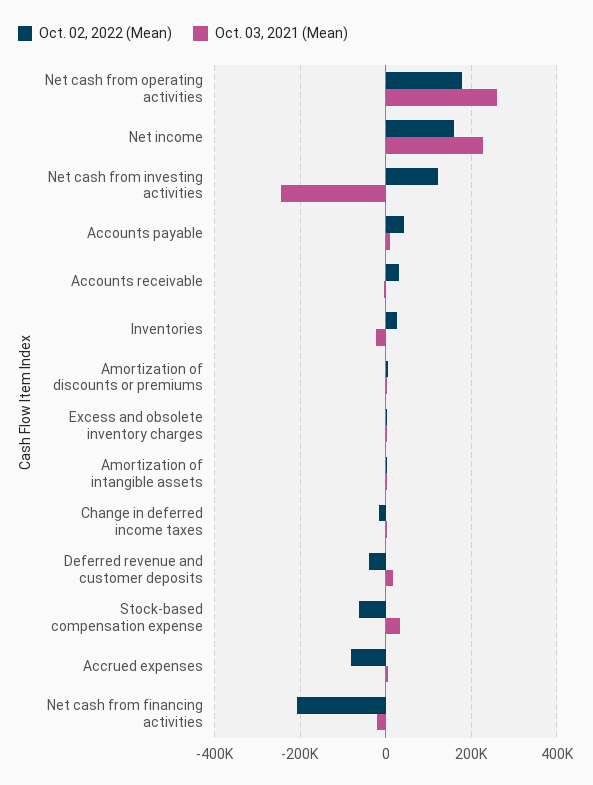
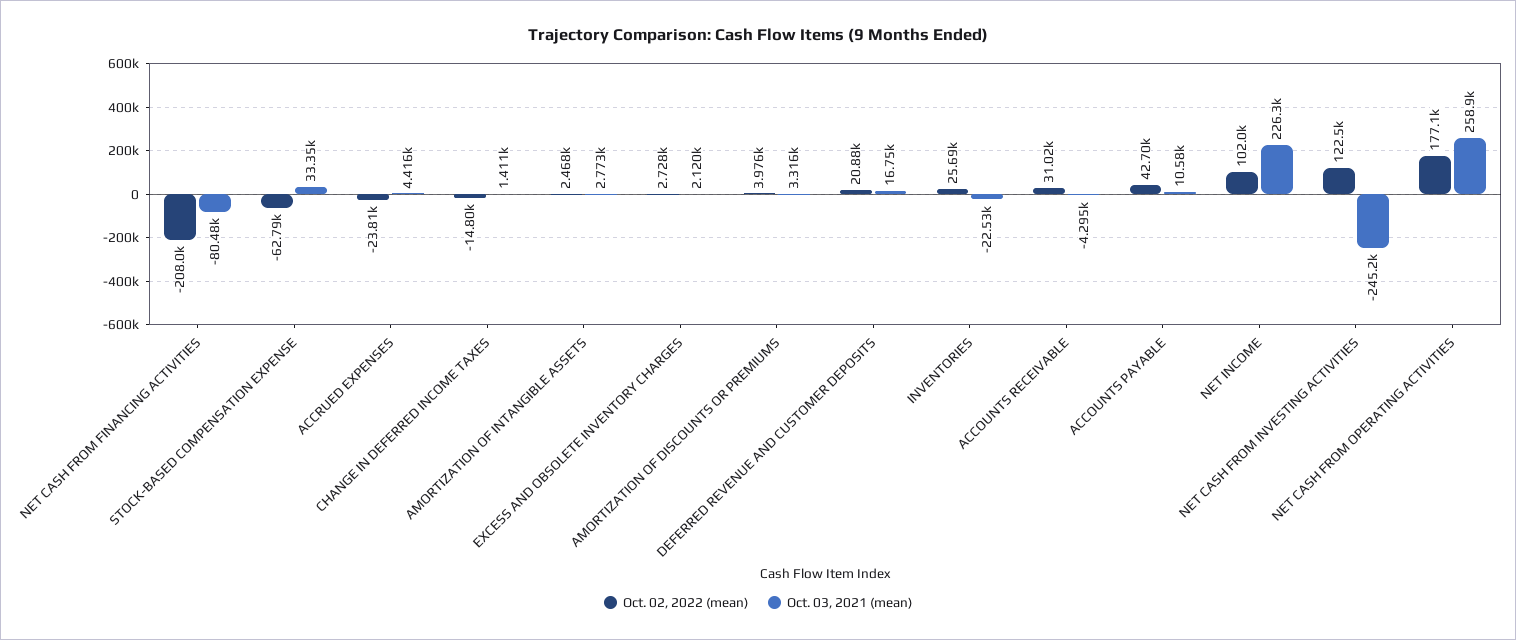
  {
    "Oct. 02, 2022 (Mean)": {
      "Net cash from operating activities": 177100,
-     "Net income": 160000,
+     "Net income": 102000,
      "Net cash from investing activities": 122500,
      "Accounts payable": 42700,
      "Accounts receivable": 31020,
      "Inventories": 25690,
      "Amortization of discounts or premiums": 3976,
      "Excess and obsolete inventory charges": 2728,
      "Amortization of intangible assets": 2468,
      "Change in deferred income taxes": -14800,
-     "Deferred revenue and customer deposits": -40000,
+     "Deferred revenue and customer deposits": 20880,
      "Stock-based compensation expense": -62790,
-     "Accrued expenses": -80000,
+     "Accrued expenses": -23810,
      "Net cash from financing activities": -208000
    },
    "Oct. 03, 2021 (Mean)": {
      "Net cash from operating activities": 258900,
      "Net income": 226300,
      "Net cash from investing activities": -245200,
      "Accounts payable": 10580,
      "Accounts receivable": -4295,
      "Inventories": -22530,
      "Amortization of discounts or premiums": 3316,
      "Excess and obsolete inventory charges": 2120,
      "Amortization of intangible assets": 2773,
      "Change in deferred income taxes": 1411,
      "Deferred revenue and customer deposits": 16750,
      "Stock-based compensation expense": 33350,
      "Accrued expenses": 4416,
-     "Net cash from financing activities": -20000
+     "Net cash from financing activities": -80480
    }
  }

